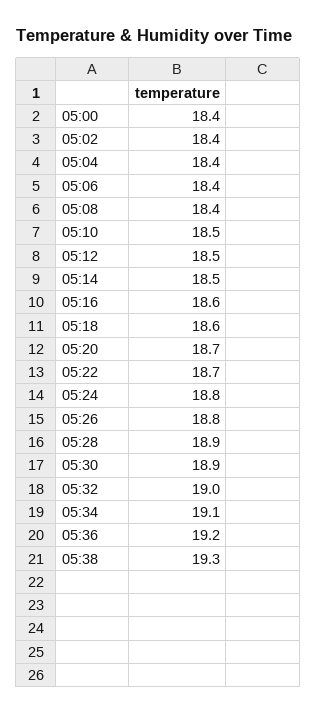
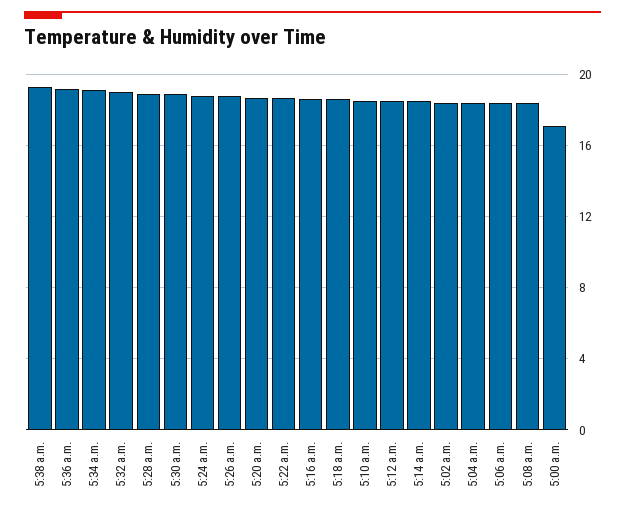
  {
-   "05:00": 18.4,
+   "05:00": 17,
    "05:02": 18.4,
    "05:04": 18.4,
    "05:06": 18.4,
    "05:08": 18.4,
    "05:10": 18.5,
    "05:12": 18.5,
    "05:14": 18.5,
    "05:16": 18.6,
    "05:18": 18.6,
    "05:20": 18.7,
    "05:22": 18.7,
    "05:24": 18.8,
    "05:26": 18.8,
    "05:28": 18.9,
    "05:30": 18.9,
    "05:32": 19,
    "05:34": 19.1,
    "05:36": 19.2,
    "05:38": 19.3
  }

